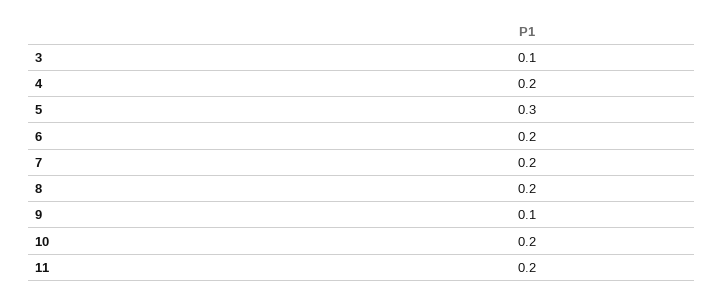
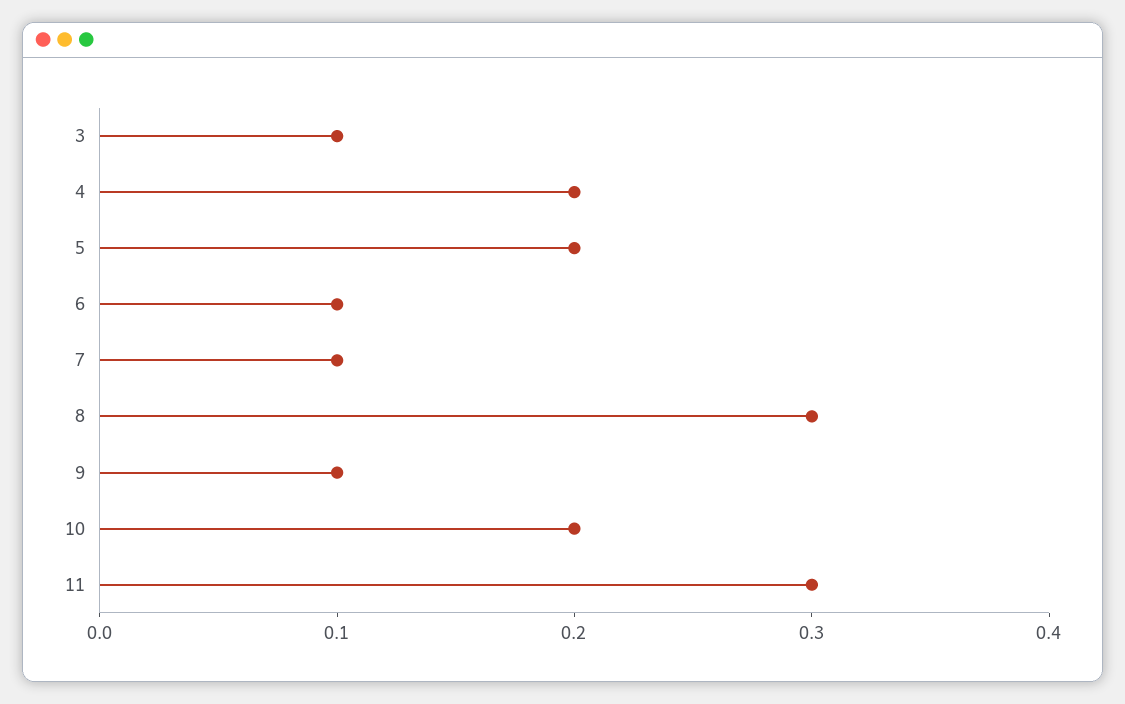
  {
    "3": 0.1,
    "4": 0.2,
-   "5": 0.3,
+   "5": 0.2,
-   "6": 0.2,
+   "6": 0.1,
-   "7": 0.2,
+   "7": 0.1,
-   "8": 0.2,
+   "8": 0.3,
    "9": 0.1,
    "10": 0.2,
-   "11": 0.2
+   "11": 0.3
  }

